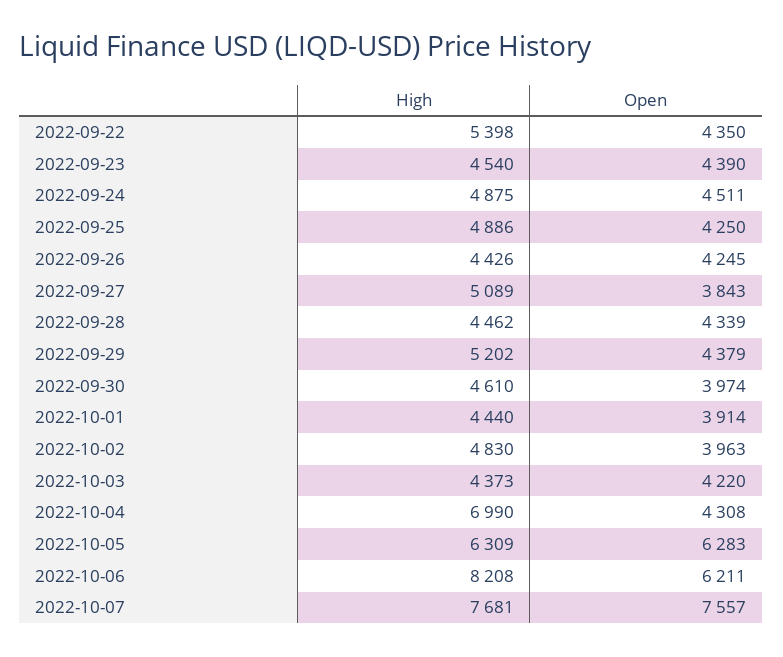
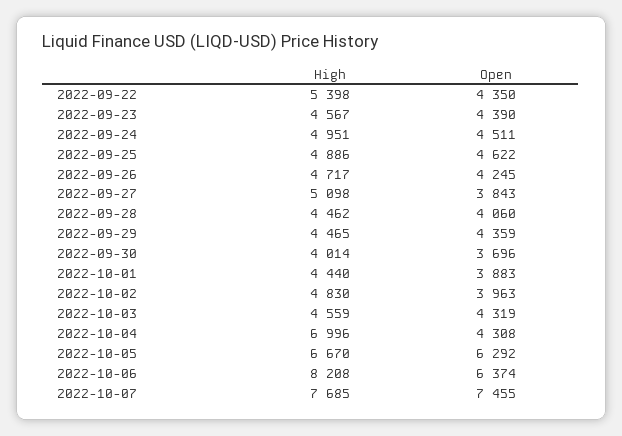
  {
    "High": {
      "2022-09-22": 5398,
-     "2022-09-23": 4540,
+     "2022-09-23": 4567,
-     "2022-09-24": 4875,
+     "2022-09-24": 4951,
      "2022-09-25": 4886,
-     "2022-09-26": 4426,
+     "2022-09-26": 4717,
-     "2022-09-27": 5089,
+     "2022-09-27": 5098,
      "2022-09-28": 4462,
-     "2022-09-29": 5202,
+     "2022-09-29": 4465,
-     "2022-09-30": 4610,
+     "2022-09-30": 4014,
      "2022-10-01": 4440,
      "2022-10-02": 4830,
-     "2022-10-03": 4373,
+     "2022-10-03": 4559,
-     "2022-10-04": 6990,
+     "2022-10-04": 6996,
-     "2022-10-05": 6309,
+     "2022-10-05": 6670,
      "2022-10-06": 8208,
-     "2022-10-07": 7681
+     "2022-10-07": 7685
    },
    "Open": {
      "2022-09-22": 4350,
      "2022-09-23": 4390,
      "2022-09-24": 4511,
-     "2022-09-25": 4250,
+     "2022-09-25": 4622,
      "2022-09-26": 4245,
      "2022-09-27": 3843,
-     "2022-09-28": 4339,
+     "2022-09-28": 4060,
-     "2022-09-29": 4379,
+     "2022-09-29": 4359,
-     "2022-09-30": 3974,
+     "2022-09-30": 3696,
-     "2022-10-01": 3914,
+     "2022-10-01": 3883,
      "2022-10-02": 3963,
-     "2022-10-03": 4220,
+     "2022-10-03": 4319,
      "2022-10-04": 4308,
-     "2022-10-05": 6283,
+     "2022-10-05": 6292,
-     "2022-10-06": 6211,
+     "2022-10-06": 6374,
-     "2022-10-07": 7557
+     "2022-10-07": 7455
    }
  }

